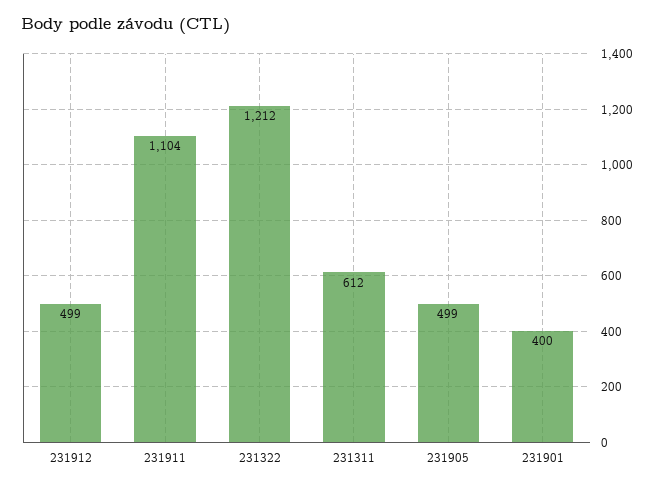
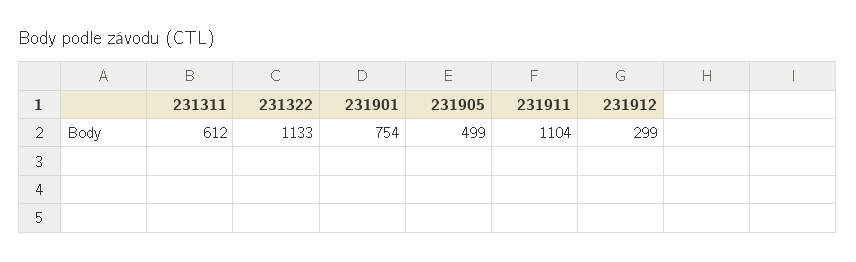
  {
-   "231912": 499,
+   "231912": 299,
    "231911": 1104,
-   "231322": 1212,
+   "231322": 1133,
    "231311": 612,
    "231905": 499,
-   "231901": 400
+   "231901": 754
  }

